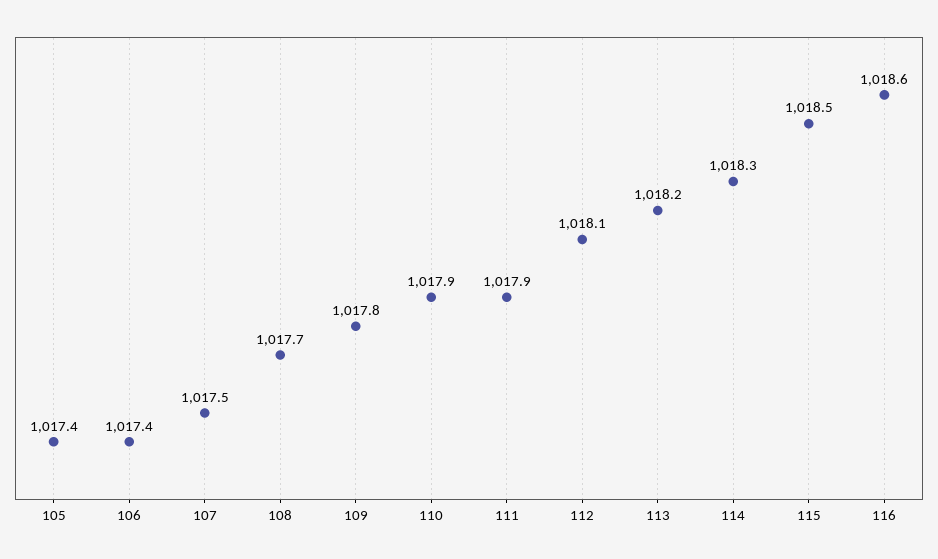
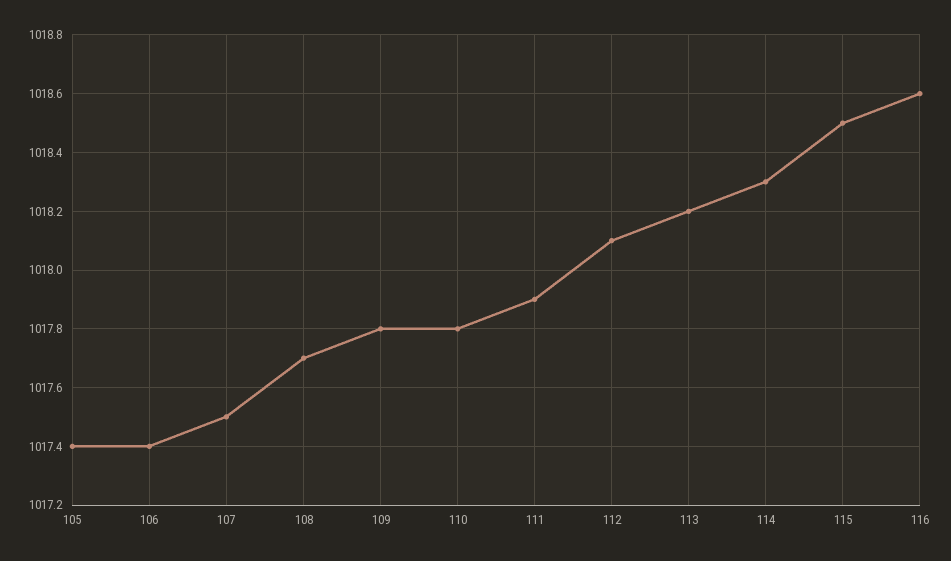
  {
    "105": 1017.4,
    "106": 1017.4,
    "107": 1017.5,
    "108": 1017.7,
    "109": 1017.8,
-   "110": 1017.9,
+   "110": 1017.8,
    "111": 1017.9,
    "112": 1018.1,
    "113": 1018.2,
    "114": 1018.3,
    "115": 1018.5,
    "116": 1018.6
  }

